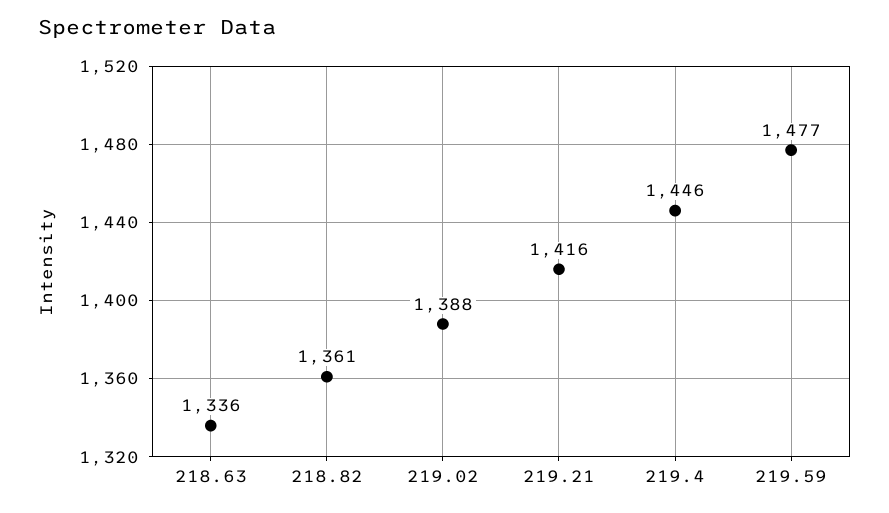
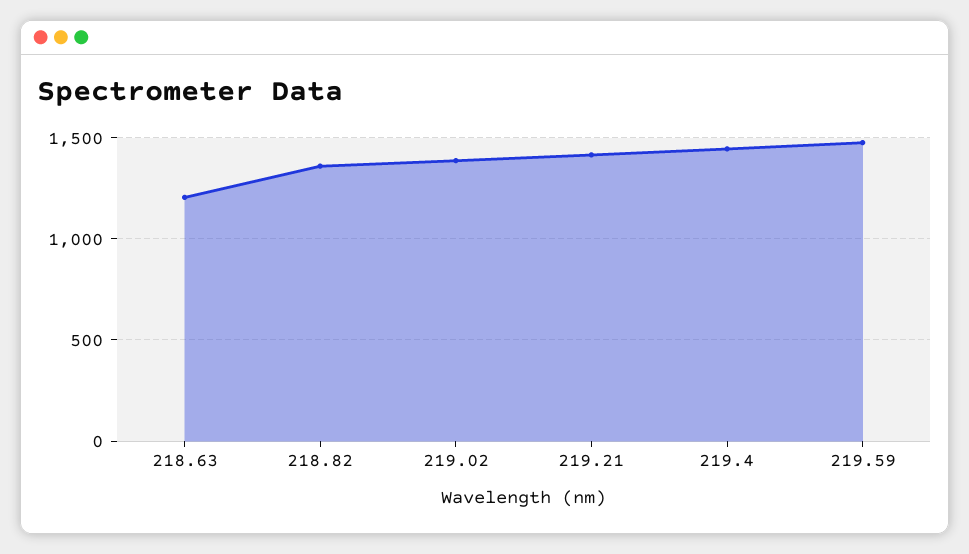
  {
-   "218.63": 1336,
+   "218.63": 1200,
    "218.82": 1361,
    "219.02": 1388,
    "219.21": 1416,
    "219.4": 1446,
    "219.59": 1477
  }

